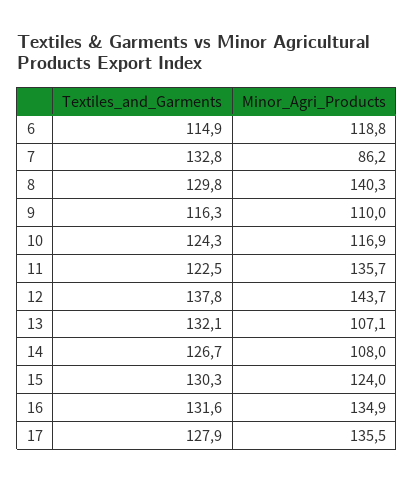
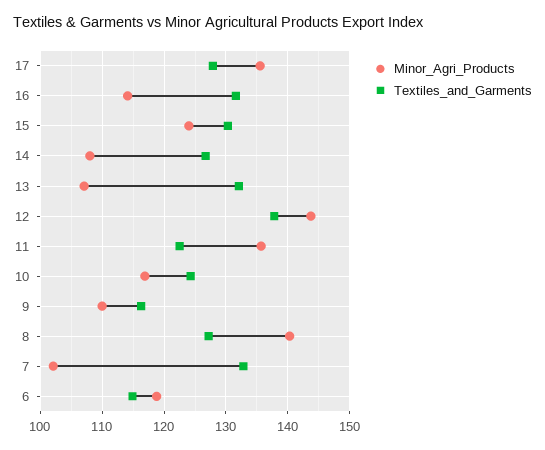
  {
    "Textiles_and_Garments": {
      "6": 114.9,
      "7": 132.8,
-     "8": 129.8,
+     "8": 127,
      "9": 116.3,
      "10": 124.3,
      "11": 122.5,
      "12": 137.8,
      "13": 132.1,
      "14": 126.7,
      "15": 130.3,
      "16": 131.6,
      "17": 127.9
    },
    "Minor_Agri_Products": {
      "6": 118.8,
-     "7": 86.2,
+     "7": 102,
      "8": 140.3,
      "9": 110,
      "10": 116.9,
      "11": 135.7,
      "12": 143.7,
      "13": 107.1,
      "14": 108,
      "15": 124,
-     "16": 134.9,
+     "16": 114,
      "17": 135.5
    }
  }

